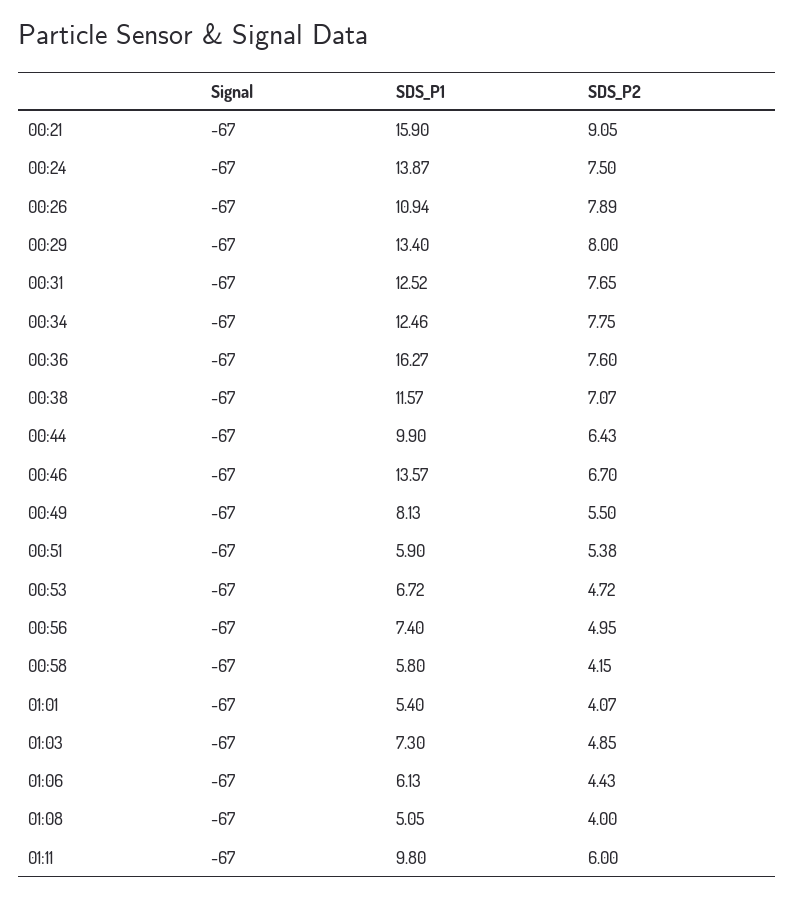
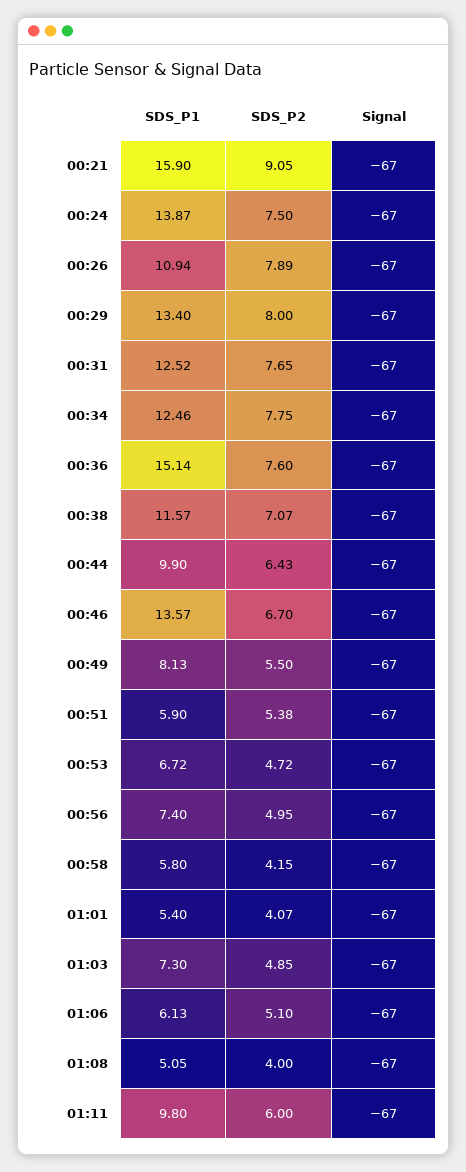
  {
    "Signal": {
      "00:21": -67,
      "00:24": -67,
      "00:26": -67,
      "00:29": -67,
      "00:31": -67,
      "00:34": -67,
      "00:36": -67,
      "00:38": -67,
      "00:44": -67,
      "00:46": -67,
      "00:49": -67,
      "00:51": -67,
      "00:53": -67,
      "00:56": -67,
      "00:58": -67,
      "01:01": -67,
      "01:03": -67,
      "01:06": -67,
      "01:08": -67,
      "01:11": -67
    },
    "SDS_P1": {
      "00:21": 15.9,
      "00:24": 13.87,
      "00:26": 10.94,
      "00:29": 13.4,
      "00:31": 12.52,
      "00:34": 12.46,
-     "00:36": 16.27,
+     "00:36": 15.14,
      "00:38": 11.57,
      "00:44": 9.9,
      "00:46": 13.57,
      "00:49": 8.13,
      "00:51": 5.9,
      "00:53": 6.72,
      "00:56": 7.4,
      "00:58": 5.8,
      "01:01": 5.4,
      "01:03": 7.3,
      "01:06": 6.13,
      "01:08": 5.05,
      "01:11": 9.8
    },
    "SDS_P2": {
      "00:21": 9.05,
      "00:24": 7.5,
      "00:26": 7.89,
      "00:29": 8,
      "00:31": 7.65,
      "00:34": 7.75,
      "00:36": 7.6,
      "00:38": 7.07,
      "00:44": 6.43,
      "00:46": 6.7,
      "00:49": 5.5,
      "00:51": 5.38,
      "00:53": 4.72,
      "00:56": 4.95,
      "00:58": 4.15,
      "01:01": 4.07,
      "01:03": 4.85,
-     "01:06": 4.43,
+     "01:06": 5.1,
      "01:08": 4,
      "01:11": 6
    }
  }

